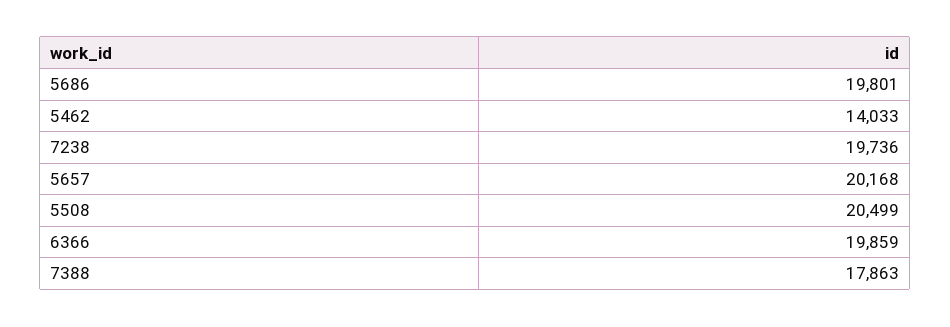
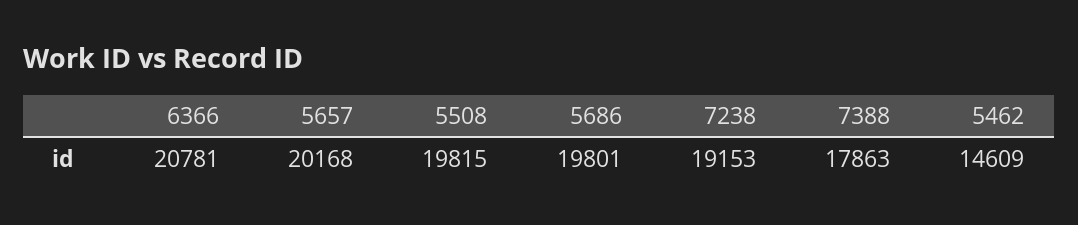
  {
    "5686": 19801,
-   "5462": 14033,
+   "5462": 14609,
-   "7238": 19736,
+   "7238": 19153,
    "5657": 20168,
-   "5508": 20499,
+   "5508": 19815,
-   "6366": 19859,
+   "6366": 20781,
    "7388": 17863
  }

